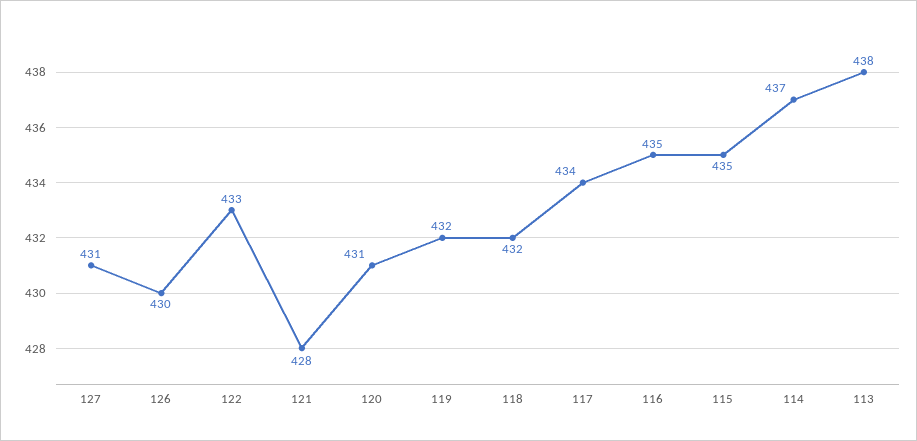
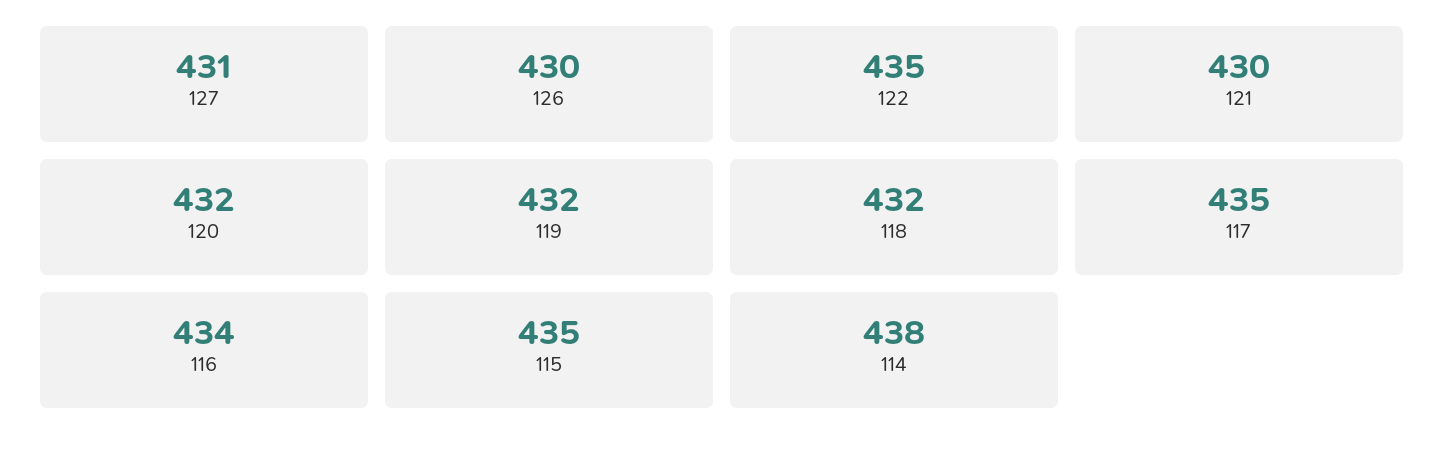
  {
    "127": 431,
    "126": 430,
-   "122": 433,
+   "122": 435,
-   "121": 428,
+   "121": 430,
-   "120": 431,
+   "120": 432,
    "119": 432,
    "118": 432,
-   "117": 434,
+   "117": 435,
-   "116": 435,
+   "116": 434,
    "115": 435,
-   "114": 437,
+   "114": 438
-   "113": 438
  }

